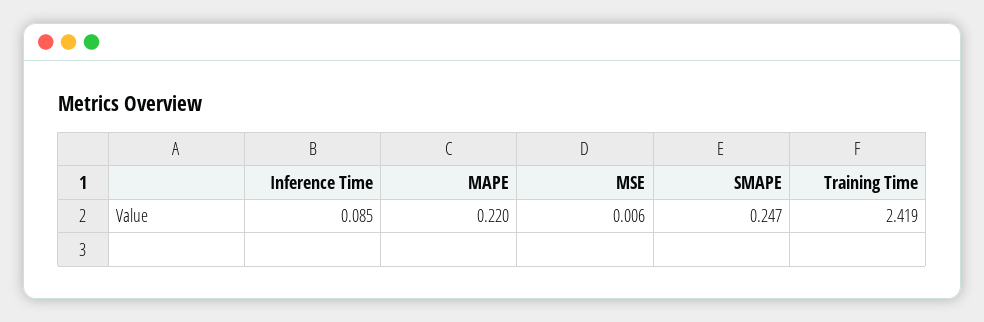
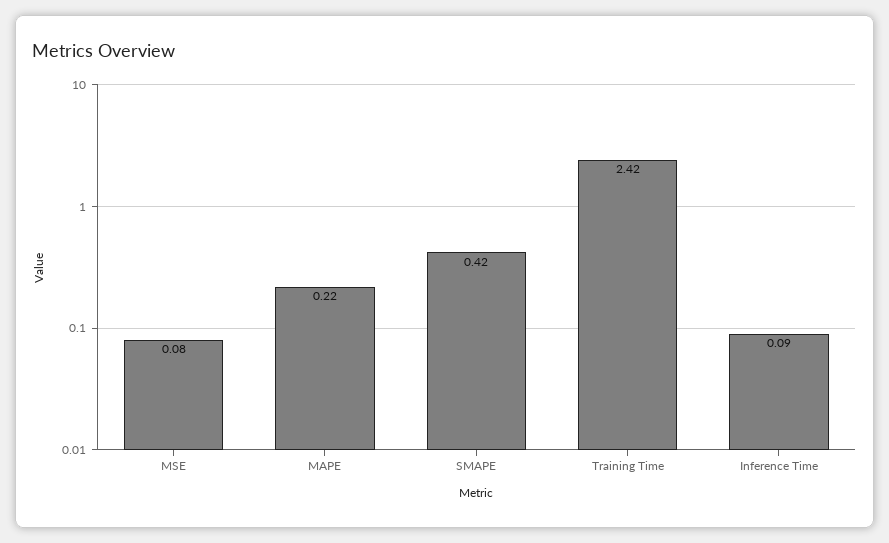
  {
    "Inference Time": 0.085,
    "MAPE": 0.22,
-   "MSE": 0.006,
+   "MSE": 0.08,
-   "SMAPE": 0.247,
+   "SMAPE": 0.42,
    "Training Time": 2.419
  }

